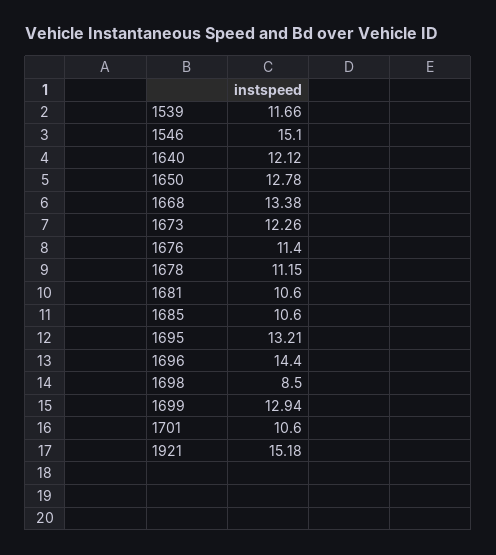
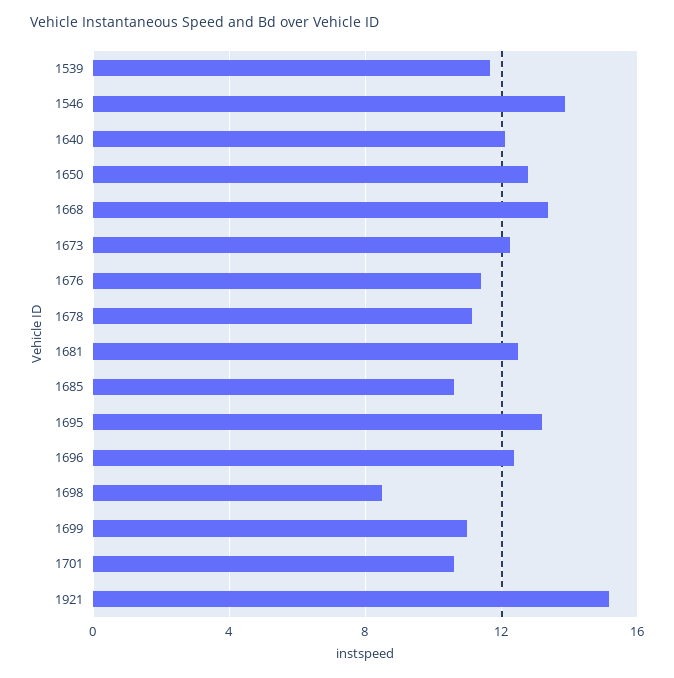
  {
    "1539": 11.66,
-   "1546": 15.1,
+   "1546": 14,
    "1640": 12.12,
    "1650": 12.78,
    "1668": 13.38,
    "1673": 12.26,
    "1676": 11.4,
    "1678": 11.15,
-   "1681": 10.6,
+   "1681": 12.5,
    "1685": 10.6,
    "1695": 13.21,
-   "1696": 14.4,
+   "1696": 12.5,
    "1698": 8.5,
-   "1699": 12.94,
+   "1699": 11,
    "1701": 10.6,
    "1921": 15.18
  }

